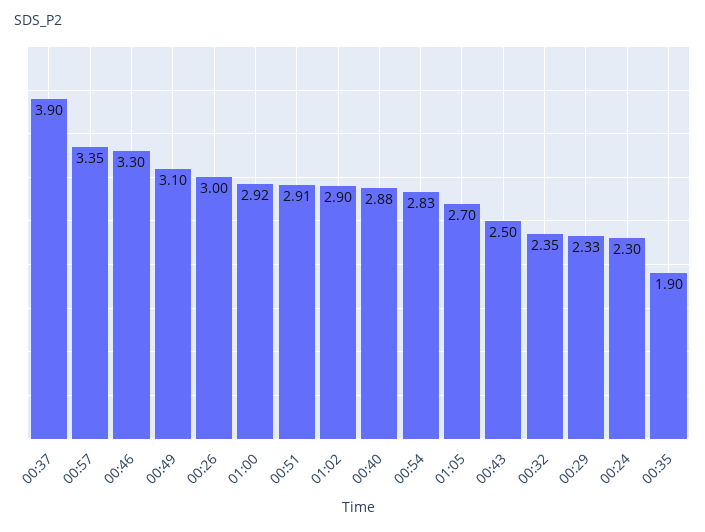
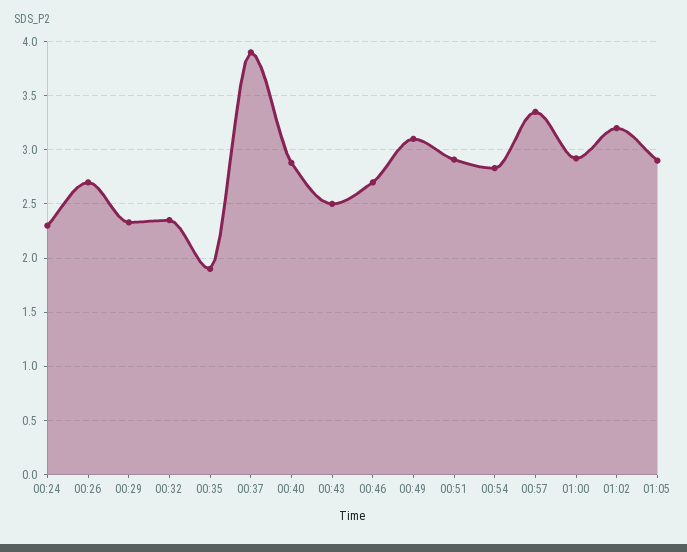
  {
    "00:37": 3.9,
    "00:57": 3.35,
-   "00:46": 3.3,
+   "00:46": 2.7,
    "00:49": 3.1,
-   "00:26": 3,
+   "00:26": 2.7,
    "01:00": 2.92,
    "00:51": 2.91,
-   "01:02": 2.9,
+   "01:02": 3.2,
    "00:40": 2.88,
    "00:54": 2.83,
-   "01:05": 2.7,
+   "01:05": 2.9,
    "00:43": 2.5,
    "00:32": 2.35,
    "00:29": 2.33,
    "00:24": 2.3,
    "00:35": 1.9
  }

